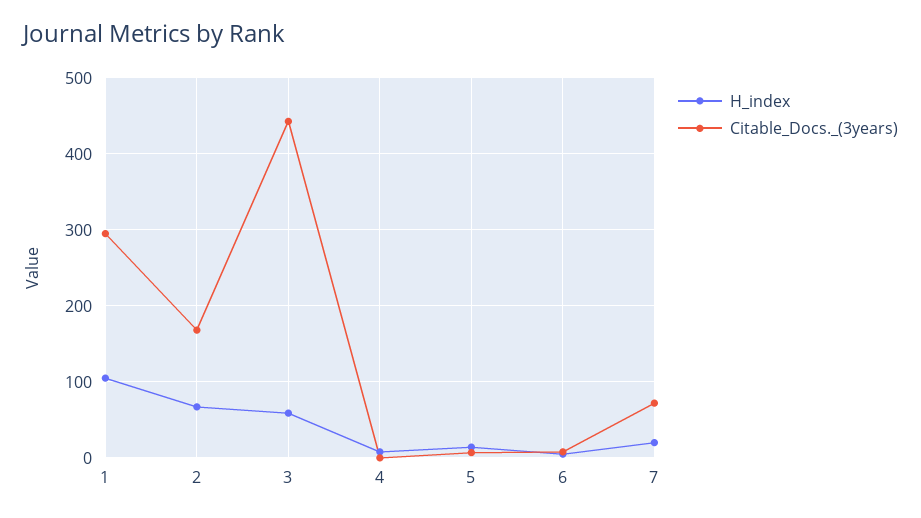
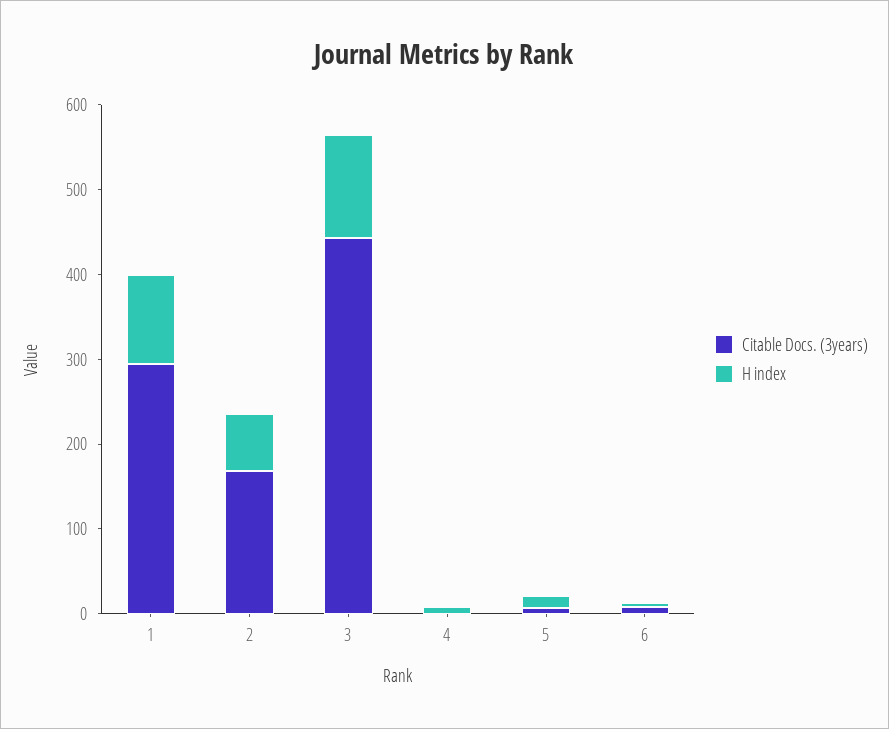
  {
    "H_index": {
      "1": 110,
      "2": 70,
-     "3": 60,
+     "3": 120,
      "4": 10,
      "5": 10,
-     "6": 10,
+     "6": 10
-     "7": 20
    },
    "Citable_Docs._(3years)": {
      "1": 300,
      "2": 170,
      "3": 440,
      "4": 0,
      "5": 10,
-     "6": 10,
+     "6": 10
-     "7": 70
    }
  }

